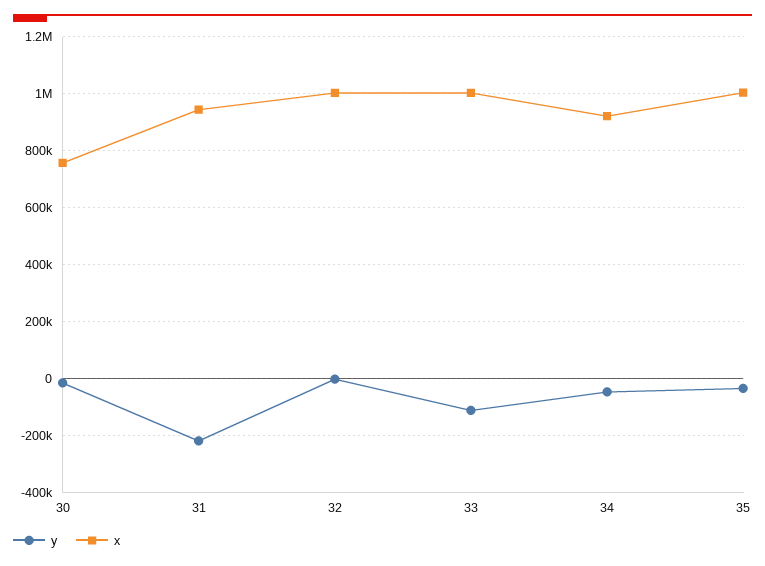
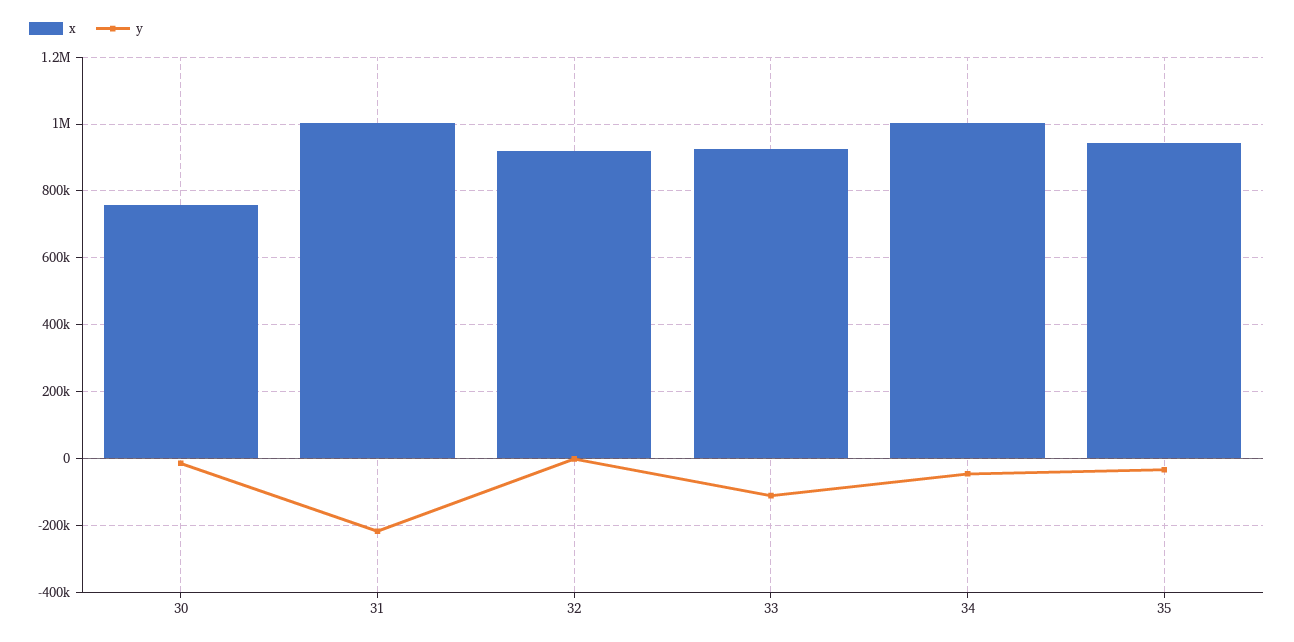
  {
    "y": {
      "30": -20000,
      "31": -220000,
      "32": 0,
      "33": -120000,
      "34": -40000,
      "35": -40000
    },
    "x": {
      "30": 760000,
-     "31": 950000,
+     "31": 1000000,
-     "32": 1000000,
+     "32": 920000,
-     "33": 1000000,
+     "33": 920000,
-     "34": 925000,
+     "34": 1000000,
-     "35": 1000000
+     "35": 940000
    }
  }

